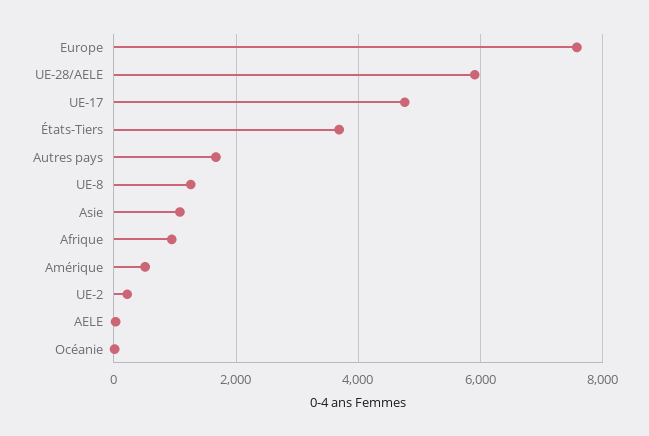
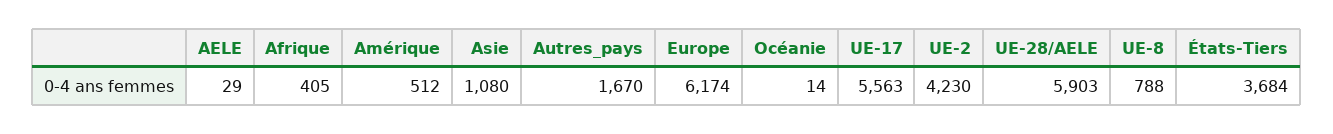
  {
-   "Europe": 7600,
+   "Europe": 6174,
    "UE-28/AELE": 5903,
-   "UE-17": 4800,
+   "UE-17": 5563,
    "États-Tiers": 3684,
    "Autres pays": 1670,
-   "UE-8": 1200,
+   "UE-8": 788,
    "Asie": 1080,
-   "Afrique": 1000,
+   "Afrique": 405,
    "Amérique": 512,
-   "UE-2": 200,
+   "UE-2": 4230,
    "AELE": 29,
    "Océanie": 14
  }

